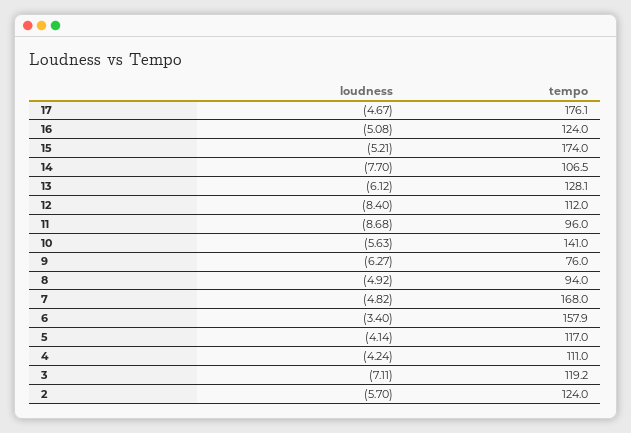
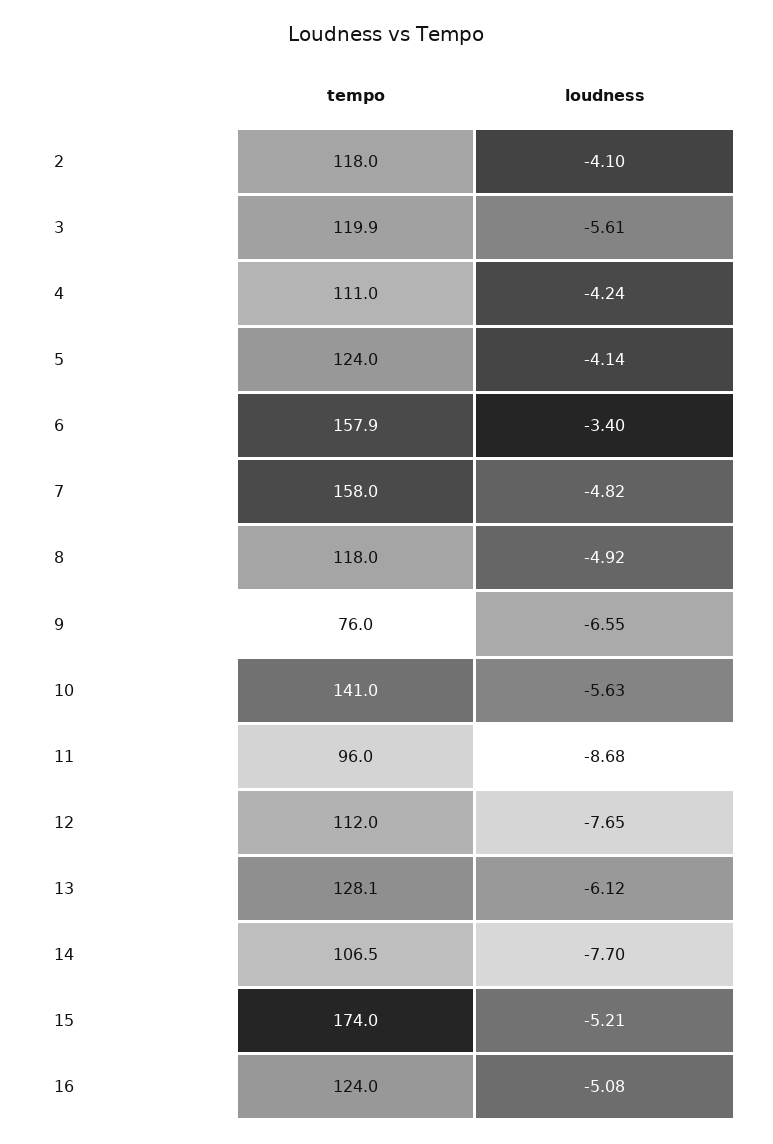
  {
    "loudness": {
-     "17": -4.67,
      "16": -5.08,
      "15": -5.21,
      "14": -7.7,
      "13": -6.12,
-     "12": -8.4,
+     "12": -7.65,
      "11": -8.68,
      "10": -5.63,
-     "9": -6.27,
+     "9": -6.55,
      "8": -4.92,
      "7": -4.82,
      "6": -3.4,
      "5": -4.14,
      "4": -4.24,
-     "3": -7.11,
+     "3": -5.61,
-     "2": -5.7
+     "2": -4.1
    },
    "tempo": {
-     "17": 176.1,
      "16": 124,
      "15": 174,
      "14": 106.5,
      "13": 128.1,
      "12": 112,
      "11": 96,
      "10": 141,
      "9": 76,
-     "8": 94,
+     "8": 118,
-     "7": 168,
+     "7": 158,
      "6": 157.9,
-     "5": 117,
+     "5": 124,
      "4": 111,
-     "3": 119.2,
+     "3": 119.9,
-     "2": 124
+     "2": 118
    }
  }

